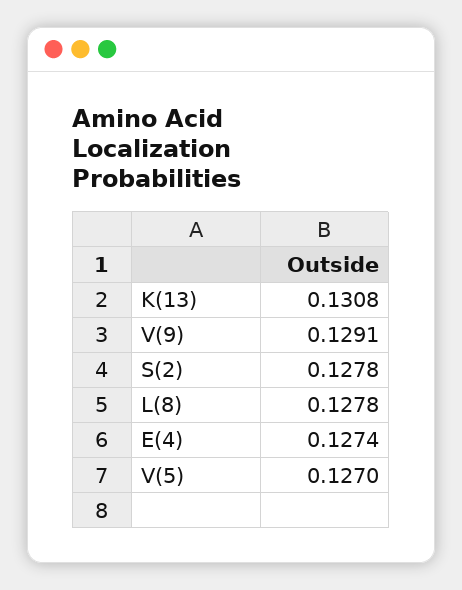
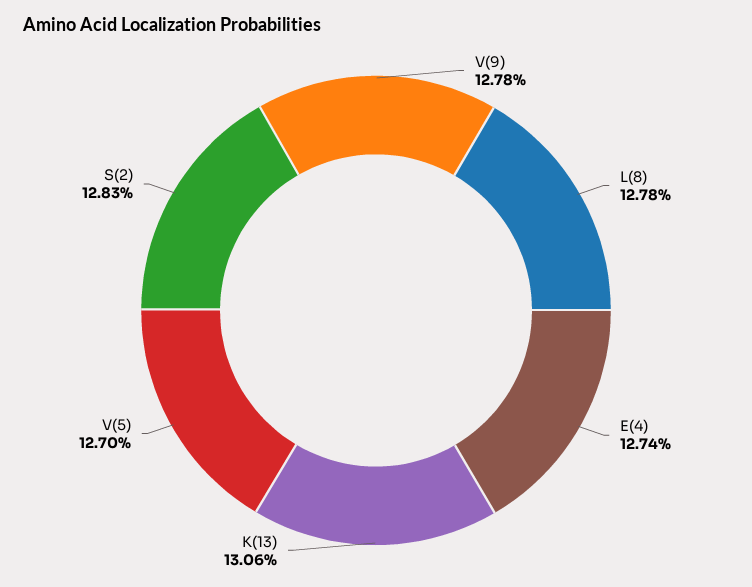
  {
-   "K(13)": 0.1308,
+   "K(13)": 0.1306,
-   "V(9)": 0.1291,
+   "V(9)": 0.1278,
-   "S(2)": 0.1278,
+   "S(2)": 0.1283,
    "L(8)": 0.1278,
    "E(4)": 0.1274,
    "V(5)": 0.127
  }

